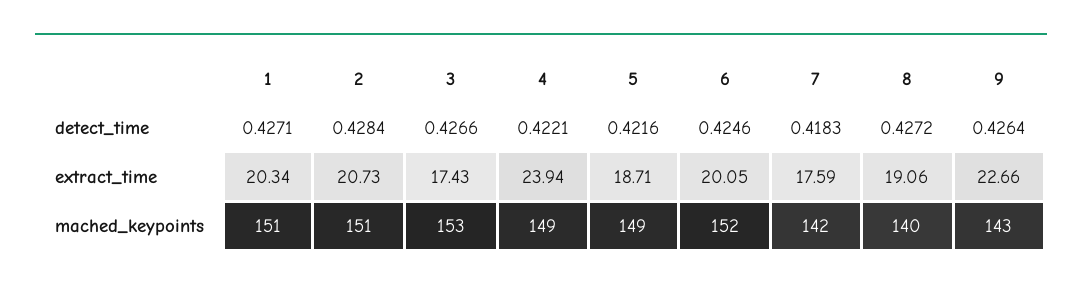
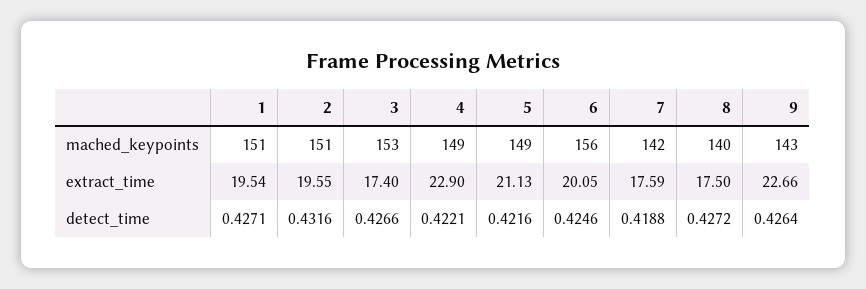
  {
    "1": {
      "detect_time": 0.4271,
-     "extract_time": 20.34,
+     "extract_time": 19.54,
      "mached_keypoints": 151
    },
    "2": {
-     "detect_time": 0.4284,
+     "detect_time": 0.4316,
-     "extract_time": 20.73,
+     "extract_time": 19.55,
      "mached_keypoints": 151
    },
    "3": {
      "detect_time": 0.4266,
-     "extract_time": 17.43,
+     "extract_time": 17.4,
      "mached_keypoints": 153
    },
    "4": {
      "detect_time": 0.4221,
-     "extract_time": 23.94,
+     "extract_time": 22.9,
      "mached_keypoints": 149
    },
    "5": {
      "detect_time": 0.4216,
-     "extract_time": 18.71,
+     "extract_time": 21.13,
      "mached_keypoints": 149
    },
    "6": {
      "detect_time": 0.4246,
      "extract_time": 20.05,
-     "mached_keypoints": 152
+     "mached_keypoints": 156
    },
    "7": {
-     "detect_time": 0.4183,
+     "detect_time": 0.4188,
      "extract_time": 17.59,
      "mached_keypoints": 142
    },
    "8": {
      "detect_time": 0.4272,
-     "extract_time": 19.06,
+     "extract_time": 17.5,
      "mached_keypoints": 140
    },
    "9": {
      "detect_time": 0.4264,
      "extract_time": 22.66,
      "mached_keypoints": 143
    }
  }

